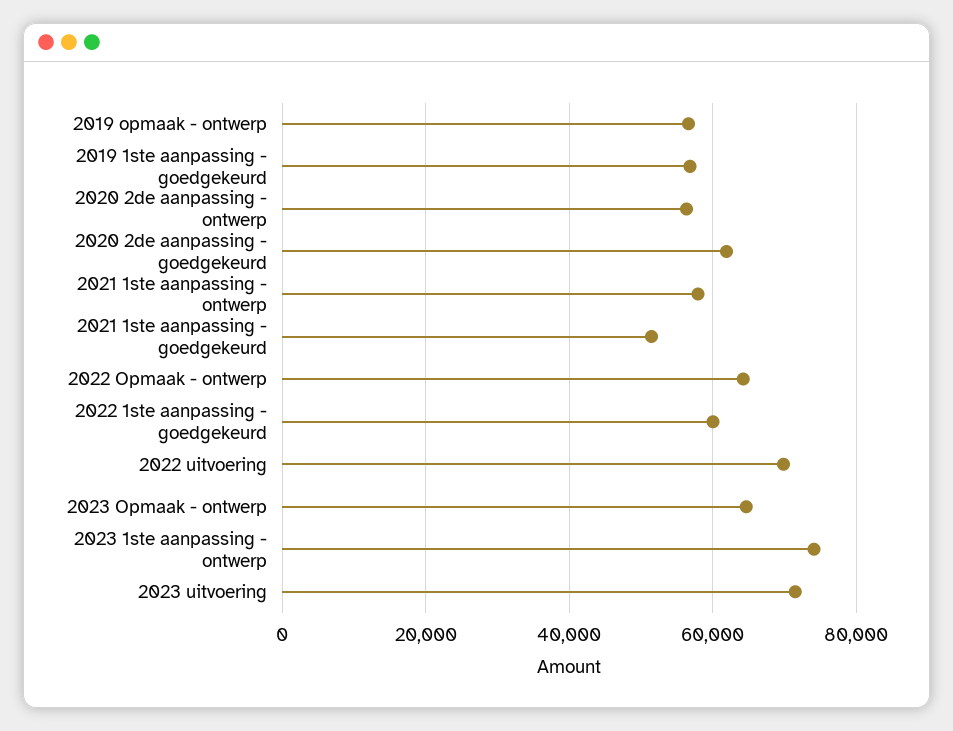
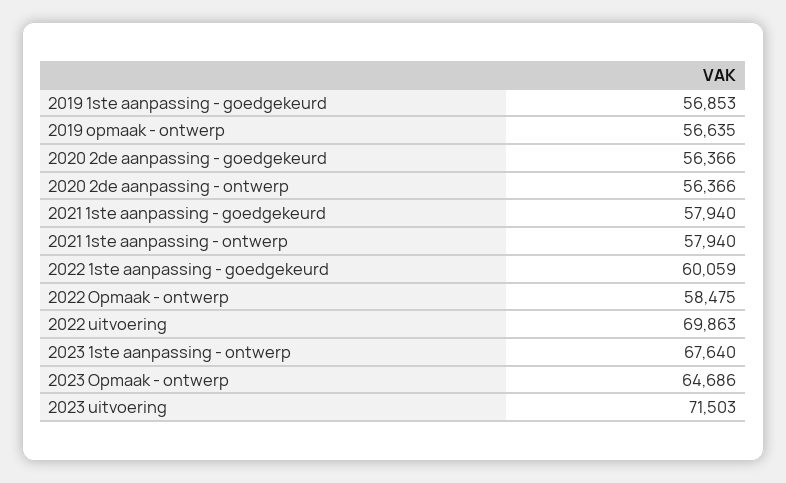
  {
    "2019 opmaak - ontwerp": 56635,
    "2019 1ste aanpassing - goedgekeurd": 56853,
    "2020 2de aanpassing - ontwerp": 56366,
-   "2020 2de aanpassing - goedgekeurd": 62000,
+   "2020 2de aanpassing - goedgekeurd": 56366,
    "2021 1ste aanpassing - ontwerp": 57940,
-   "2021 1ste aanpassing - goedgekeurd": 52000,
+   "2021 1ste aanpassing - goedgekeurd": 57940,
-   "2022 Opmaak - ontwerp": 64000,
+   "2022 Opmaak - ontwerp": 58475,
    "2022 1ste aanpassing - goedgekeurd": 60059,
    "2022 uitvoering": 69863,
    "2023 Opmaak - ontwerp": 64686,
-   "2023 1ste aanpassing - ontwerp": 74000,
+   "2023 1ste aanpassing - ontwerp": 67640,
    "2023 uitvoering": 71503
  }

